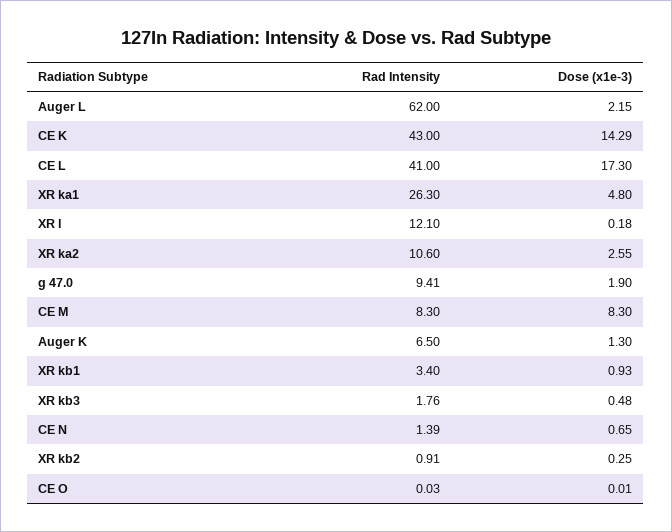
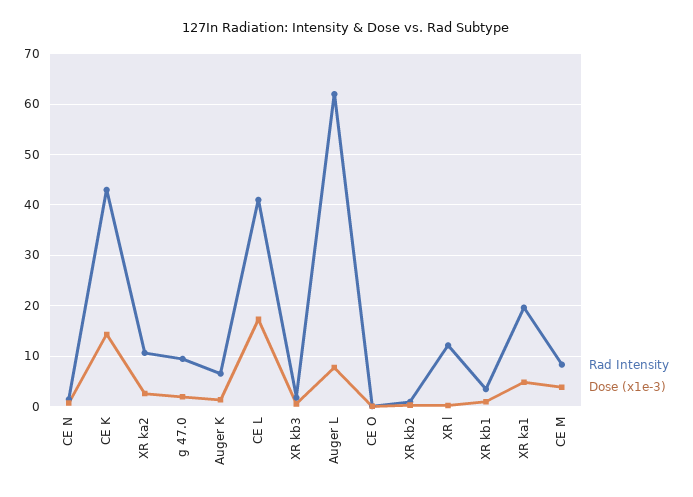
  {
    "Rad Intensity": {
      "Auger L": 62,
      "CE K": 43,
      "CE L": 41,
-     "XR ka1": 26.3,
+     "XR ka1": 20,
      "XR l": 12.1,
      "XR ka2": 10.6,
      "g 47.0": 9.41,
      "CE M": 8.3,
      "Auger K": 6.5,
      "XR kb1": 3.4,
      "XR kb3": 1.76,
      "CE N": 1.39,
      "XR kb2": 0.91,
      "CE O": 0.03
    },
    "Dose (x1e-3)": {
-     "Auger L": 2.15,
+     "Auger L": 8,
      "CE K": 14.29,
      "CE L": 17.3,
      "XR ka1": 4.8,
      "XR l": 0.18,
      "XR ka2": 2.55,
      "g 47.0": 1.9,
-     "CE M": 8.3,
+     "CE M": 4,
      "Auger K": 1.3,
      "XR kb1": 0.93,
      "XR kb3": 0.48,
      "CE N": 0.65,
      "XR kb2": 0.25,
      "CE O": 0.01
    }
  }

